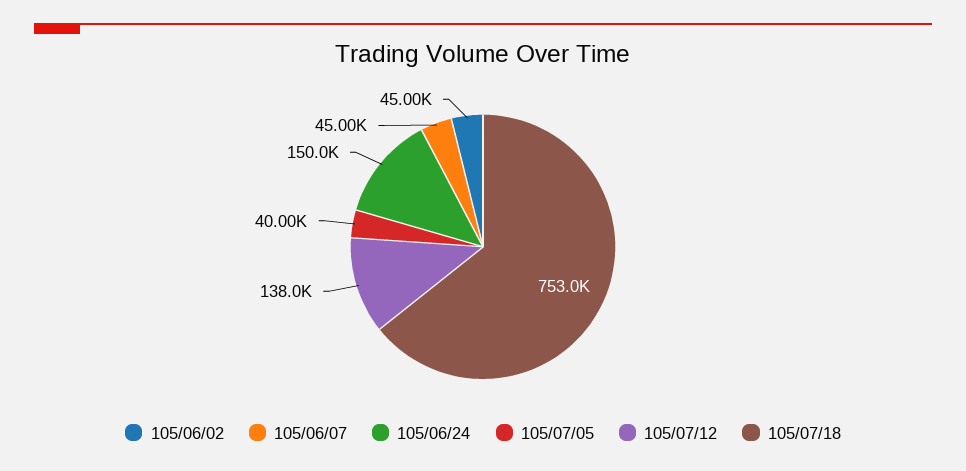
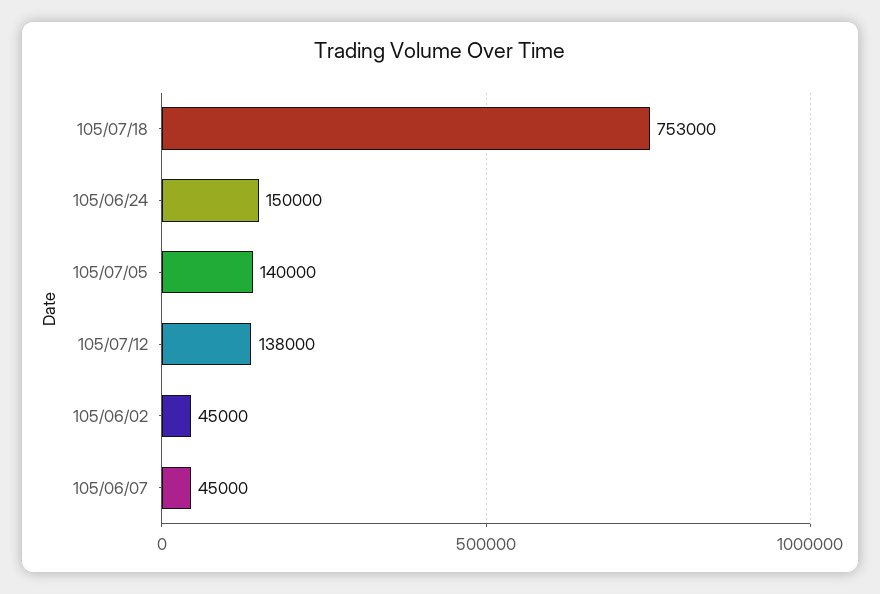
  {
    "105/06/02": 45000,
    "105/06/07": 45000,
    "105/06/24": 150000,
-   "105/07/05": 40000,
+   "105/07/05": 140000,
    "105/07/12": 138000,
    "105/07/18": 753000
  }

